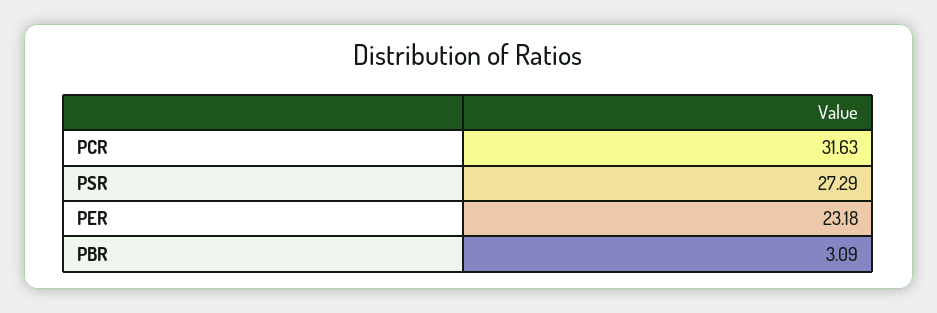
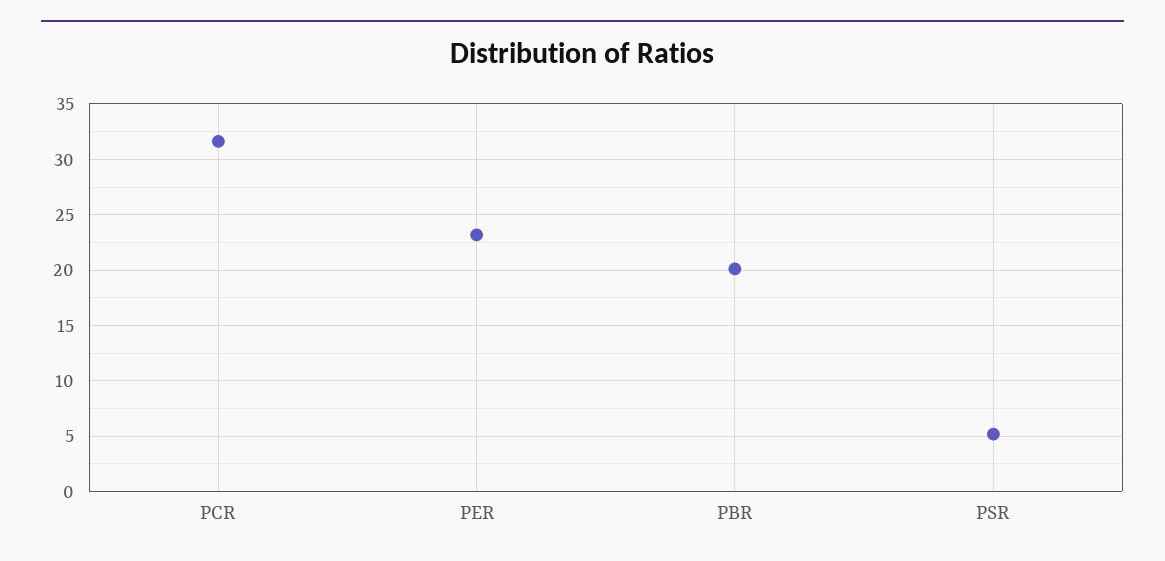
  {
    "PCR": 31.63,
-   "PSR": 27.29,
+   "PSR": 5,
    "PER": 23.18,
-   "PBR": 3.09
+   "PBR": 20
  }

